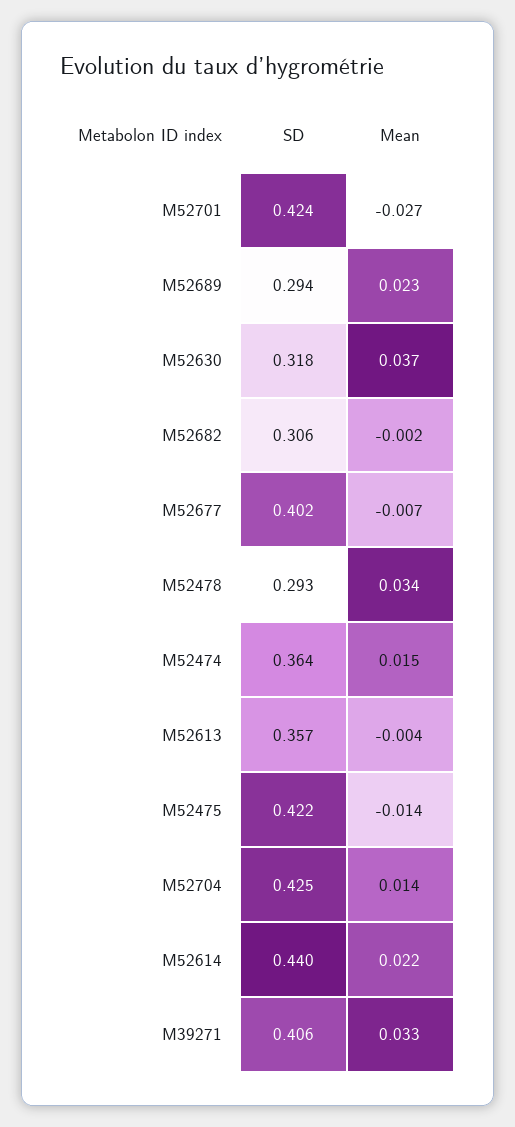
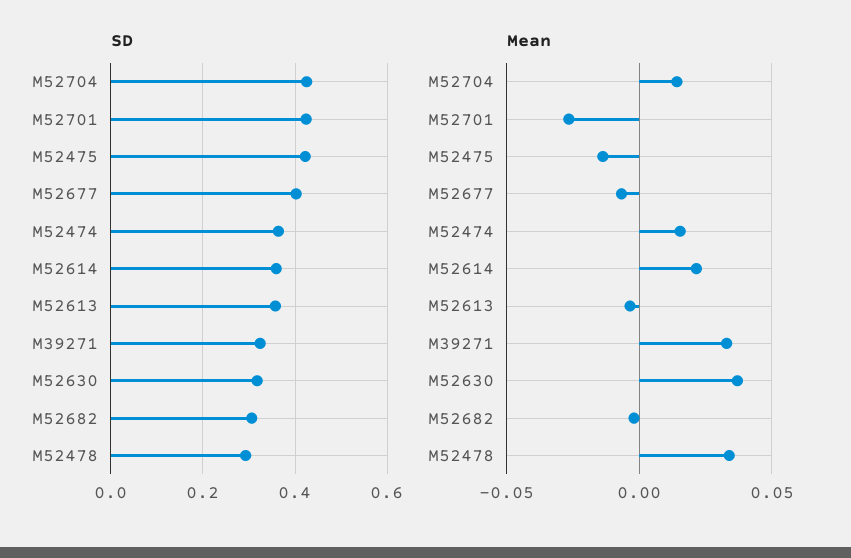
  {
    "SD": {
      "M52701": 0.424,
-     "M52689": 0.294,
      "M52630": 0.318,
      "M52682": 0.306,
      "M52677": 0.402,
      "M52478": 0.293,
      "M52474": 0.364,
      "M52613": 0.357,
      "M52475": 0.422,
      "M52704": 0.425,
-     "M52614": 0.44,
+     "M52614": 0.36,
-     "M39271": 0.406
+     "M39271": 0.32
    },
    "Mean": {
      "M52701": -0.027,
-     "M52689": 0.023,
      "M52630": 0.037,
      "M52682": -0.002,
      "M52677": -0.007,
      "M52478": 0.034,
      "M52474": 0.015,
      "M52613": -0.004,
      "M52475": -0.014,
      "M52704": 0.014,
      "M52614": 0.022,
      "M39271": 0.033
    }
  }

